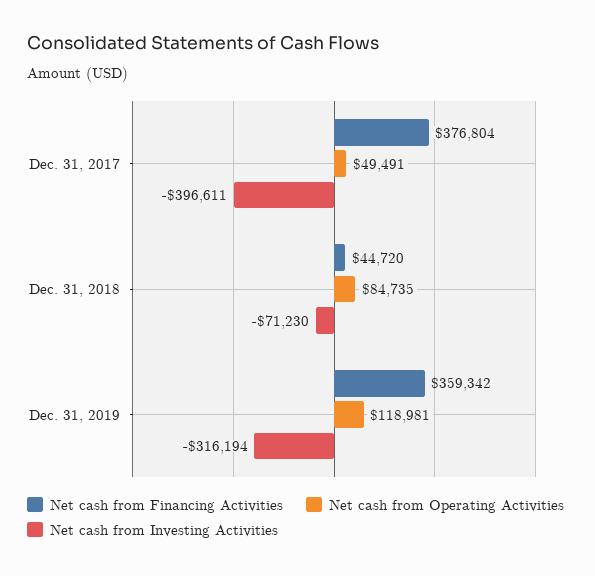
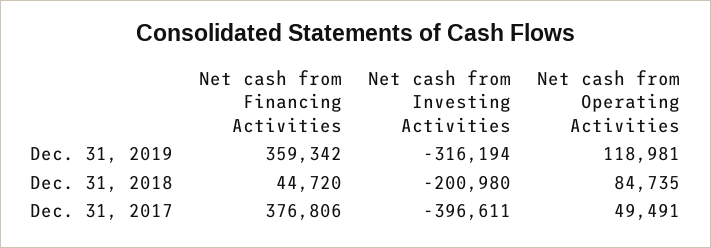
  {
    "Net cash from Financing Activities": {
-     "Dec. 31, 2017": 376804,
+     "Dec. 31, 2017": 376806,
      "Dec. 31, 2018": 44720,
      "Dec. 31, 2019": 359342
    },
    "Net cash from Operating Activities": {
      "Dec. 31, 2017": 49491,
      "Dec. 31, 2018": 84735,
      "Dec. 31, 2019": 118981
    },
    "Net cash from Investing Activities": {
      "Dec. 31, 2017": -396611,
-     "Dec. 31, 2018": -71230,
+     "Dec. 31, 2018": -200980,
      "Dec. 31, 2019": -316194
    }
  }

